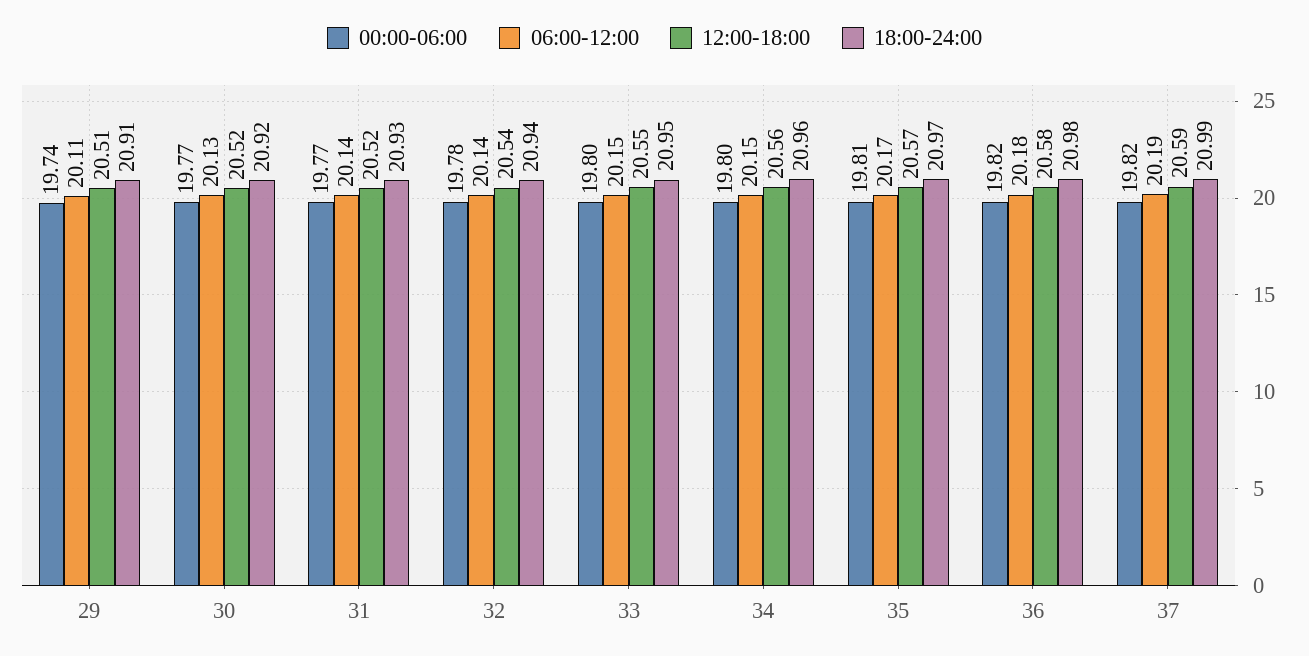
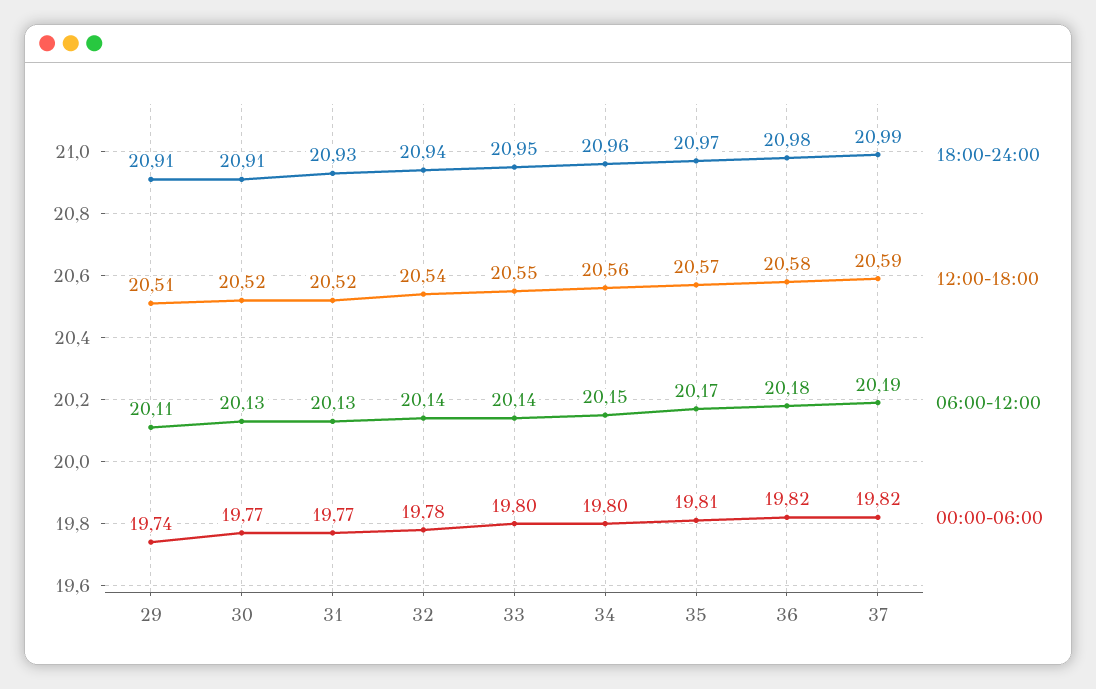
  {
    "00:00-06:00": {
      "29": 19.74,
      "30": 19.77,
      "31": 19.77,
      "32": 19.78,
      "33": 19.8,
      "34": 19.8,
      "35": 19.81,
      "36": 19.82,
      "37": 19.82
    },
    "06:00-12:00": {
      "29": 20.11,
      "30": 20.13,
-     "31": 20.14,
+     "31": 20.13,
      "32": 20.14,
-     "33": 20.15,
+     "33": 20.14,
      "34": 20.15,
      "35": 20.17,
      "36": 20.18,
      "37": 20.19
    },
    "12:00-18:00": {
      "29": 20.51,
      "30": 20.52,
      "31": 20.52,
      "32": 20.54,
      "33": 20.55,
      "34": 20.56,
      "35": 20.57,
      "36": 20.58,
      "37": 20.59
    },
    "18:00-24:00": {
      "29": 20.91,
-     "30": 20.92,
+     "30": 20.91,
      "31": 20.93,
      "32": 20.94,
      "33": 20.95,
      "34": 20.96,
      "35": 20.97,
      "36": 20.98,
      "37": 20.99
    }
  }

